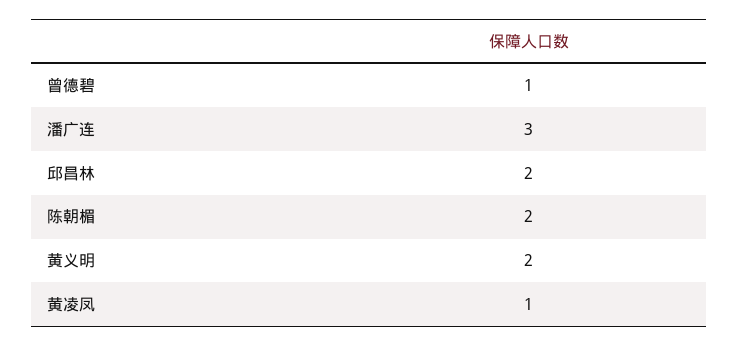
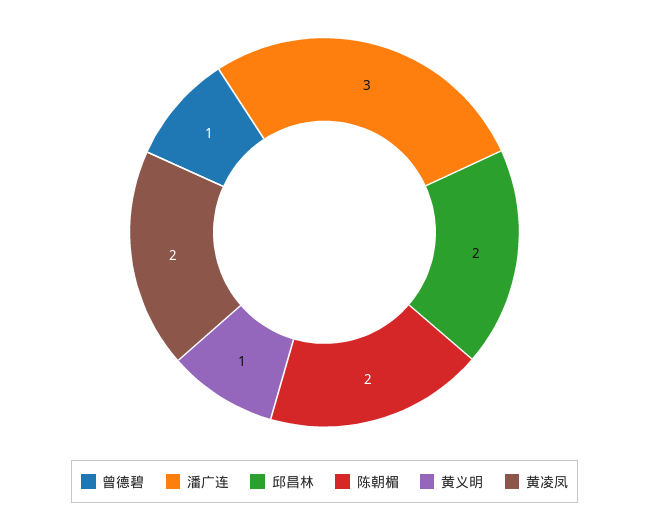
  {
    "曾德碧": 1,
    "潘广连": 3,
    "邱昌林": 2,
    "陈朝楣": 2,
-   "黄义明": 2,
+   "黄义明": 1,
-   "黄凌凤": 1
+   "黄凌凤": 2
  }

